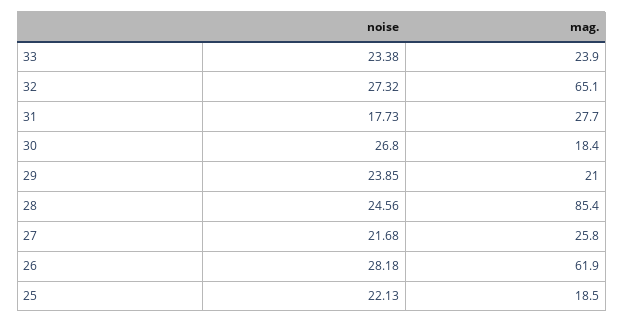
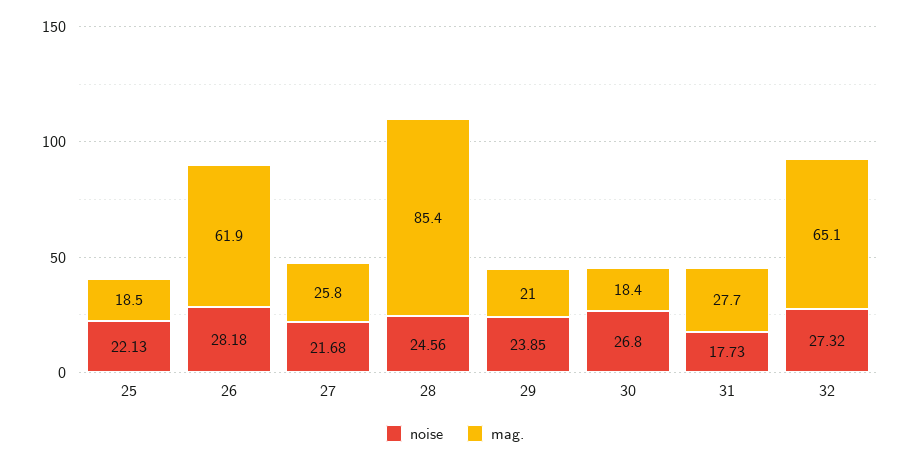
  {
    "noise": {
-     "33": 23.38,
      "32": 27.32,
      "31": 17.73,
      "30": 26.8,
      "29": 23.85,
      "28": 24.56,
      "27": 21.68,
      "26": 28.18,
      "25": 22.13
    },
    "mag.": {
-     "33": 23.9,
      "32": 65.1,
      "31": 27.7,
      "30": 18.4,
      "29": 21,
      "28": 85.4,
      "27": 25.8,
      "26": 61.9,
      "25": 18.5
    }
  }

